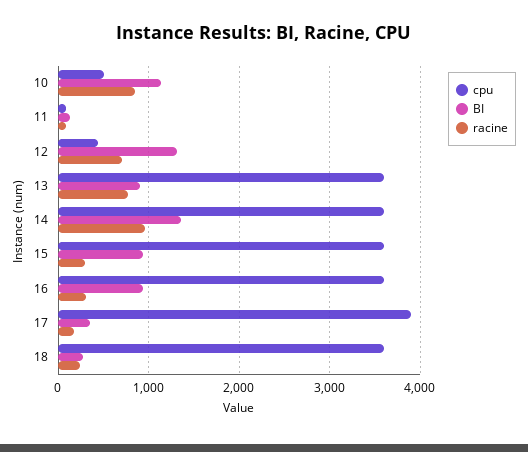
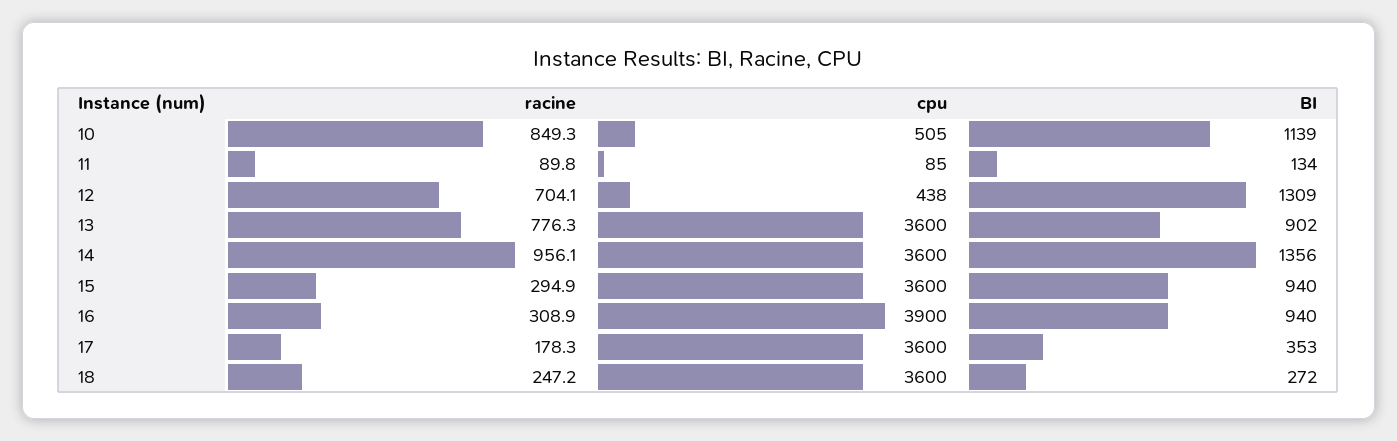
  {
    "cpu": {
      "10": 505,
      "11": 85,
      "12": 438,
      "13": 3600,
      "14": 3600,
      "15": 3600,
-     "16": 3600,
+     "16": 3900,
-     "17": 3900,
+     "17": 3600,
      "18": 3600
    },
    "BI": {
      "10": 1139,
      "11": 134,
      "12": 1309,
      "13": 902,
      "14": 1356,
      "15": 940,
      "16": 940,
      "17": 353,
      "18": 272
    },
    "racine": {
      "10": 849.3,
      "11": 89.8,
      "12": 704.1,
      "13": 776.3,
      "14": 956.1,
      "15": 294.9,
      "16": 308.9,
      "17": 178.3,
      "18": 247.2
    }
  }

